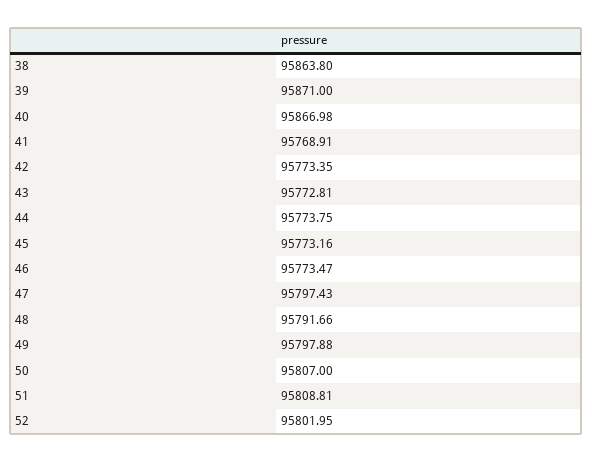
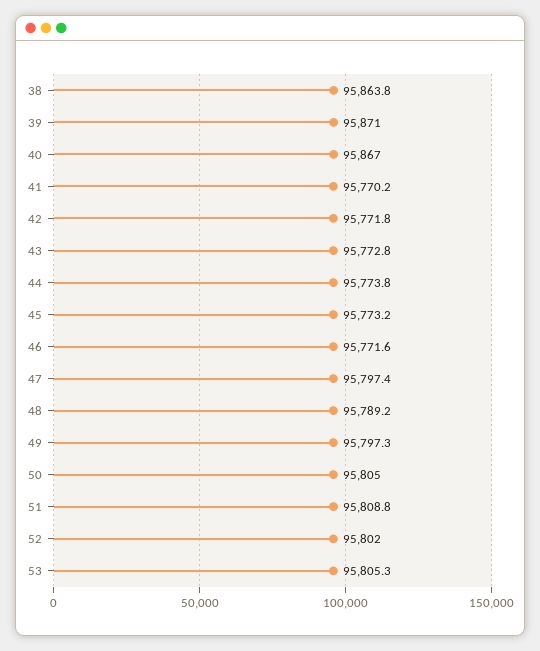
  {
    "38": 95863.8,
    "39": 95871,
    "40": 95866.98,
-   "41": 95768.91,
+   "41": 95770.2,
-   "42": 95773.35,
+   "42": 95771.8,
    "43": 95772.81,
    "44": 95773.75,
    "45": 95773.16,
-   "46": 95773.47,
+   "46": 95771.6,
    "47": 95797.43,
-   "48": 95791.66,
+   "48": 95789.2,
-   "49": 95797.88,
+   "49": 95797.3,
-   "50": 95807,
+   "50": 95805,
    "51": 95808.81,
-   "52": 95801.95
+   "52": 95801.95,
+   "53": 95805.3
  }

